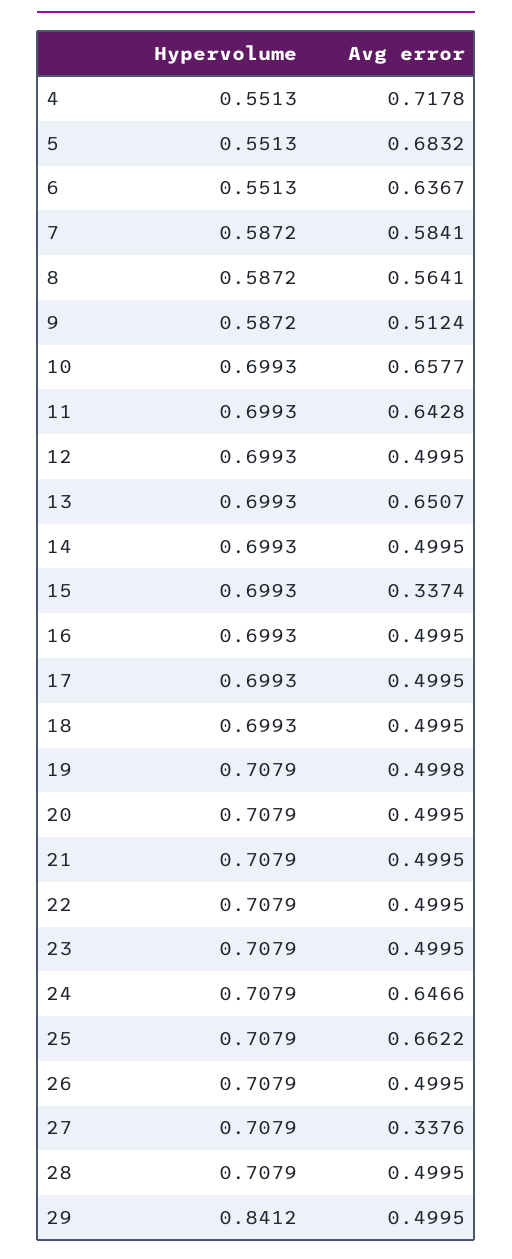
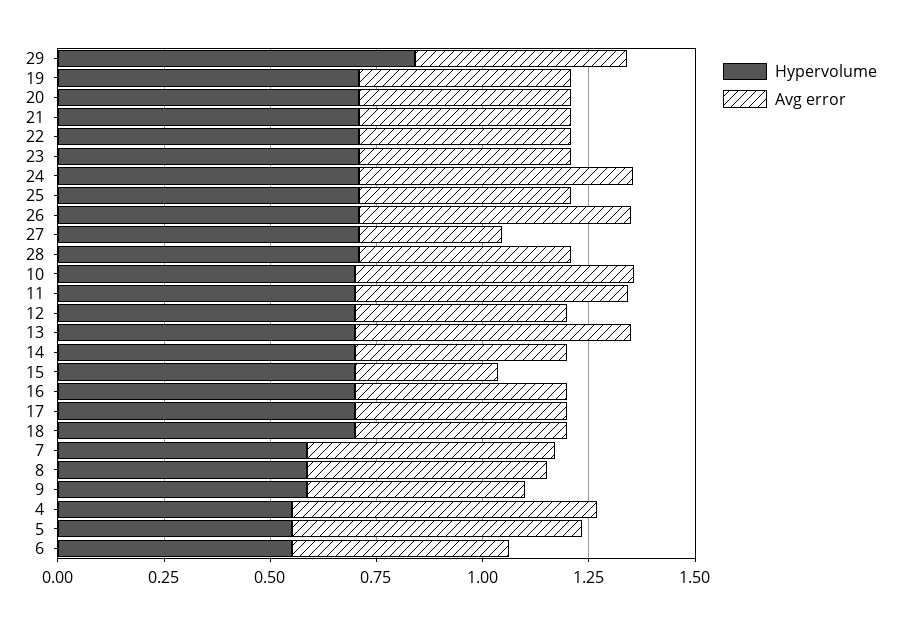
  {
    "Hypervolume": {
      "4": 0.5513,
      "5": 0.5513,
      "6": 0.5513,
      "7": 0.5872,
      "8": 0.5872,
      "9": 0.5872,
      "10": 0.6993,
      "11": 0.6993,
      "12": 0.6993,
      "13": 0.6993,
      "14": 0.6993,
      "15": 0.6993,
      "16": 0.6993,
      "17": 0.6993,
      "18": 0.6993,
      "19": 0.7079,
      "20": 0.7079,
      "21": 0.7079,
      "22": 0.7079,
      "23": 0.7079,
      "24": 0.7079,
      "25": 0.7079,
      "26": 0.7079,
      "27": 0.7079,
      "28": 0.7079,
      "29": 0.8412
    },
    "Avg error": {
      "4": 0.7178,
      "5": 0.6832,
-     "6": 0.6367,
+     "6": 0.5,
      "7": 0.5841,
      "8": 0.5641,
      "9": 0.5124,
      "10": 0.6577,
      "11": 0.6428,
      "12": 0.4995,
      "13": 0.6507,
      "14": 0.4995,
      "15": 0.3374,
      "16": 0.4995,
      "17": 0.4995,
      "18": 0.4995,
      "19": 0.4998,
      "20": 0.4995,
      "21": 0.4995,
      "22": 0.4995,
      "23": 0.4995,
      "24": 0.6466,
-     "25": 0.6622,
+     "25": 0.5,
-     "26": 0.4995,
+     "26": 0.65,
      "27": 0.3376,
      "28": 0.4995,
      "29": 0.4995
    }
  }

